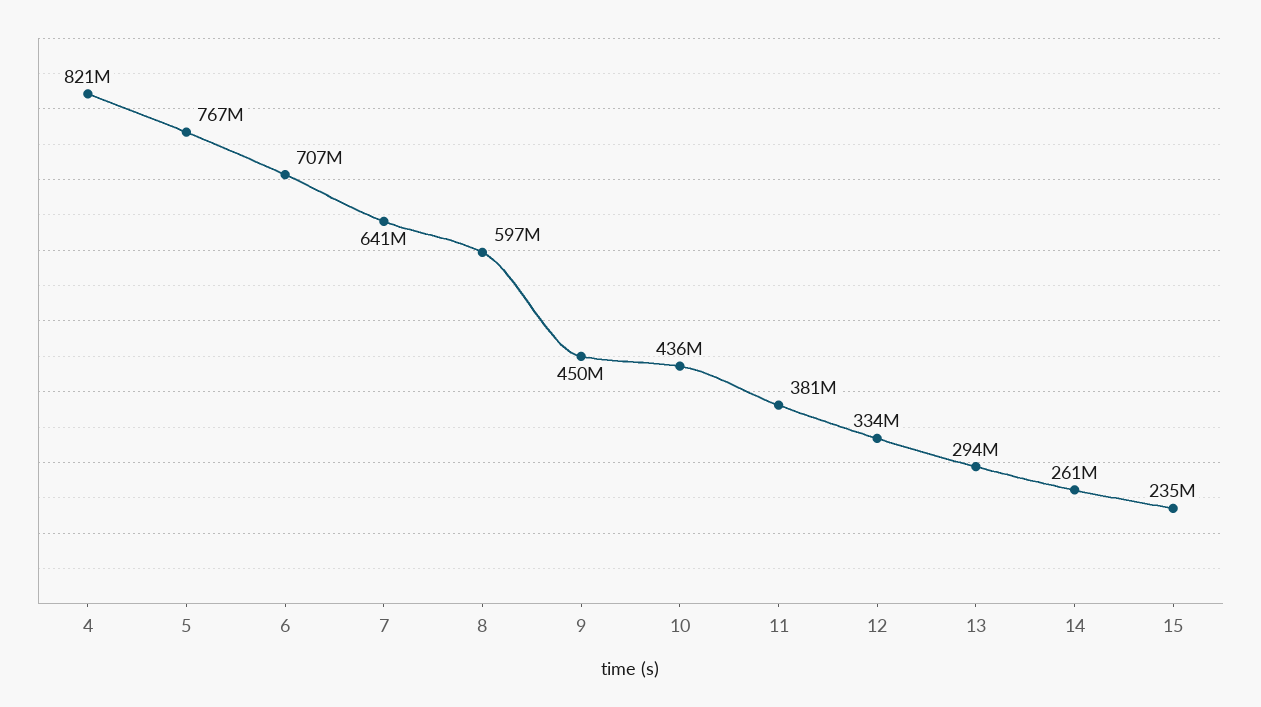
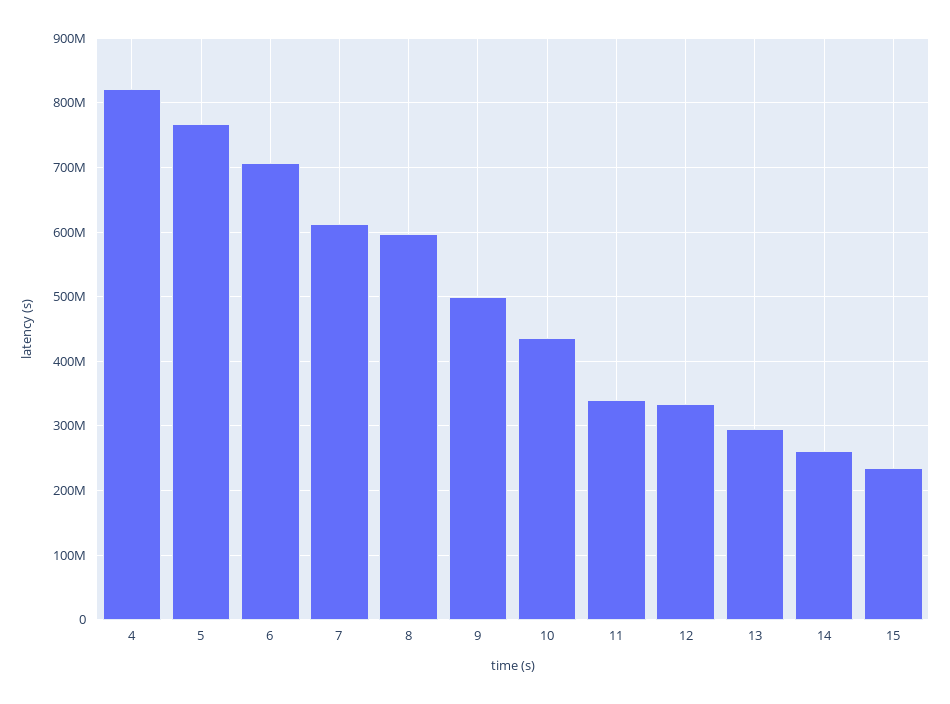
  {
    "4": 821000000,
    "5": 767000000,
    "6": 707000000,
-   "7": 641000000,
+   "7": 610000000,
    "8": 597000000,
-   "9": 450000000,
+   "9": 500000000,
    "10": 436000000,
-   "11": 381000000,
+   "11": 340000000,
    "12": 334000000,
    "13": 294000000,
    "14": 261000000,
    "15": 235000000
  }

